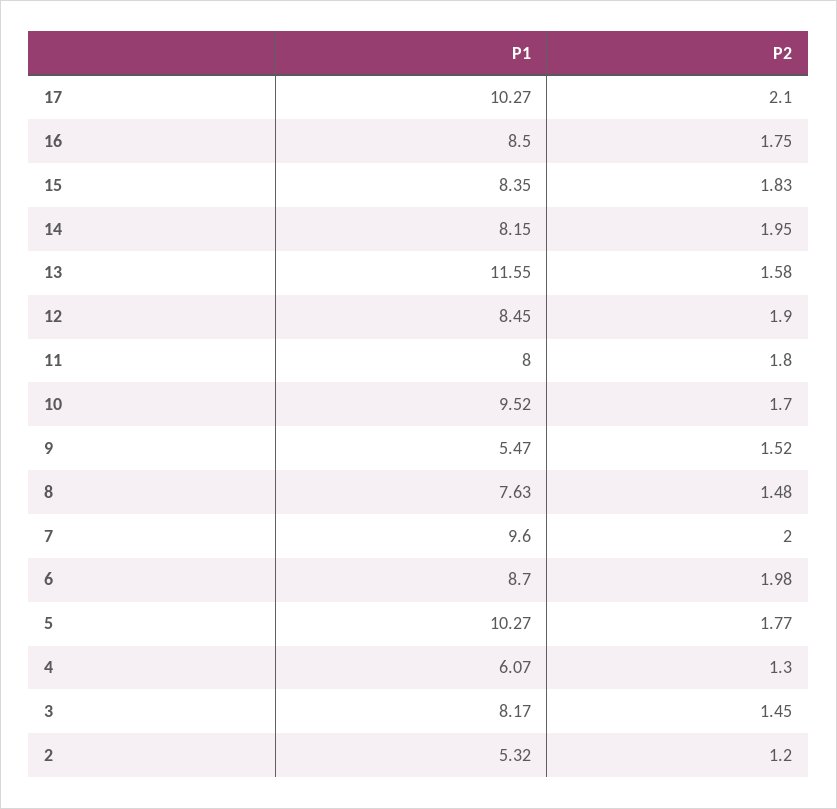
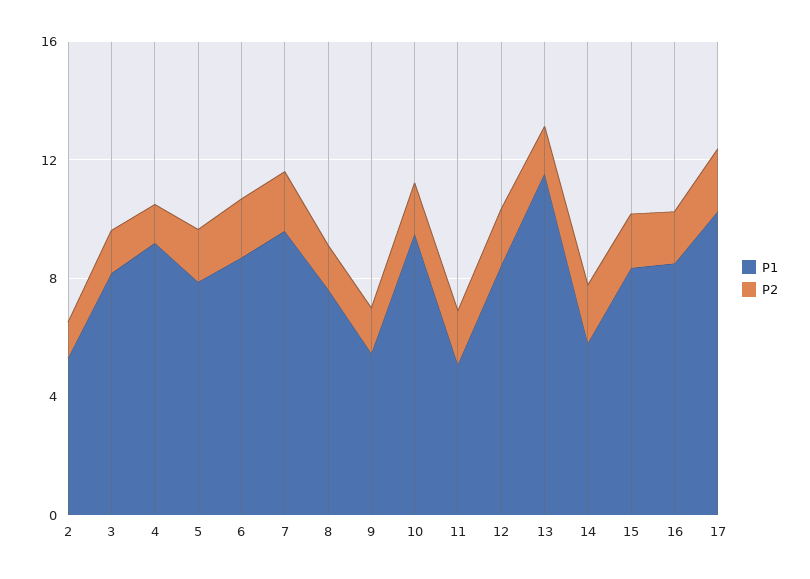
  {
    "P1": {
      "17": 10.27,
      "16": 8.5,
      "15": 8.35,
-     "14": 8.15,
+     "14": 6,
      "13": 11.55,
      "12": 8.45,
-     "11": 8,
+     "11": 5,
      "10": 9.52,
      "9": 5.47,
      "8": 7.63,
      "7": 9.6,
      "6": 8.7,
-     "5": 10.27,
+     "5": 8,
-     "4": 6.07,
+     "4": 9,
      "3": 8.17,
      "2": 5.32
    },
    "P2": {
      "17": 2.1,
      "16": 1.75,
      "15": 1.83,
      "14": 1.95,
      "13": 1.58,
      "12": 1.9,
      "11": 1.8,
      "10": 1.7,
      "9": 1.52,
      "8": 1.48,
      "7": 2,
      "6": 1.98,
      "5": 1.77,
      "4": 1.3,
      "3": 1.45,
      "2": 1.2
    }
  }

